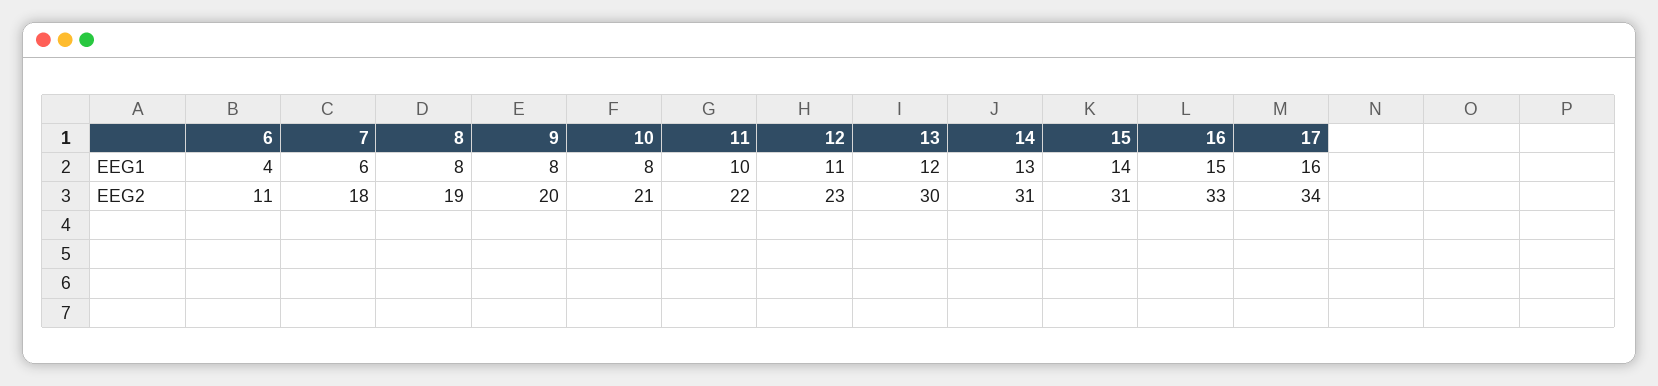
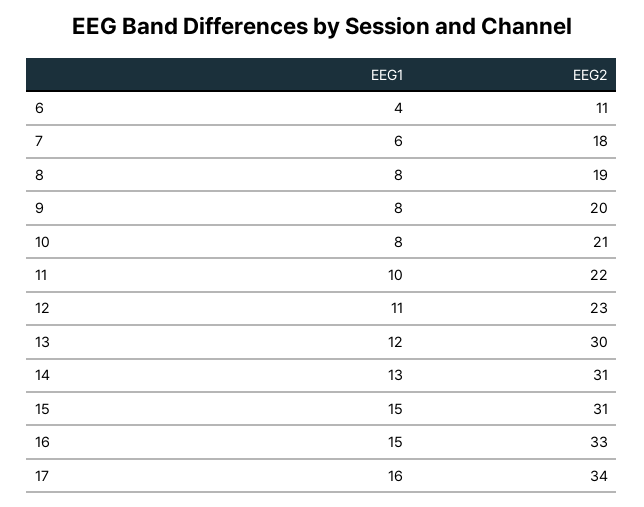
  {
    "6": {
      "EEG1": 4,
      "EEG2": 11
    },
    "7": {
      "EEG1": 6,
      "EEG2": 18
    },
    "8": {
      "EEG1": 8,
      "EEG2": 19
    },
    "9": {
      "EEG1": 8,
      "EEG2": 20
    },
    "10": {
      "EEG1": 8,
      "EEG2": 21
    },
    "11": {
      "EEG1": 10,
      "EEG2": 22
    },
    "12": {
      "EEG1": 11,
      "EEG2": 23
    },
    "13": {
      "EEG1": 12,
      "EEG2": 30
    },
    "14": {
      "EEG1": 13,
      "EEG2": 31
    },
    "15": {
-     "EEG1": 14,
+     "EEG1": 15,
      "EEG2": 31
    },
    "16": {
      "EEG1": 15,
      "EEG2": 33
    },
    "17": {
      "EEG1": 16,
      "EEG2": 34
    }
  }

